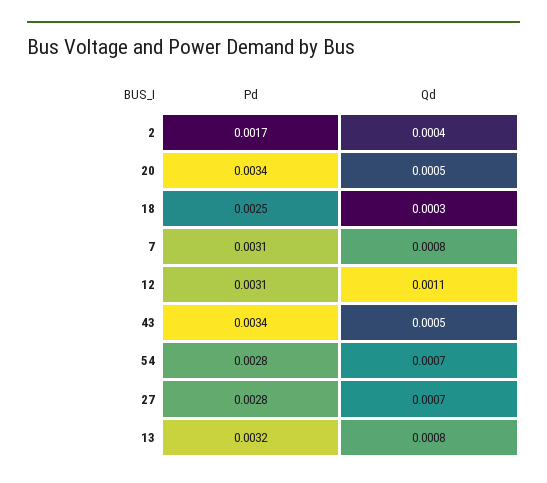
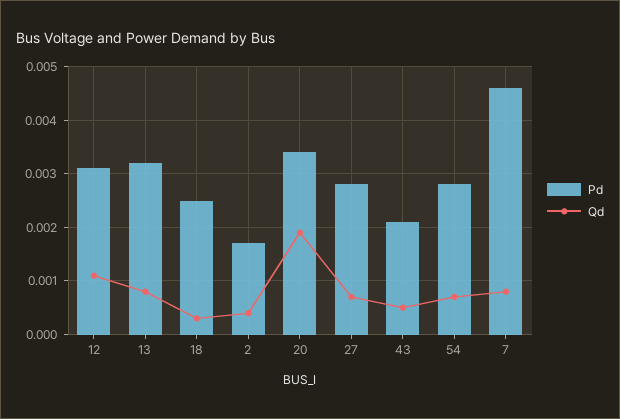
  {
    "Pd": {
      "2": 0.0017,
      "20": 0.0034,
      "18": 0.0025,
-     "7": 0.0031,
+     "7": 0.0045,
      "12": 0.0031,
-     "43": 0.0034,
+     "43": 0.002,
      "54": 0.0028,
      "27": 0.0028,
      "13": 0.0032
    },
    "Qd": {
      "2": 0.0004,
-     "20": 0.0005,
+     "20": 0.002,
      "18": 0.0003,
      "7": 0.0008,
      "12": 0.0011,
      "43": 0.0005,
      "54": 0.0007,
      "27": 0.0007,
      "13": 0.0008
    }
  }

